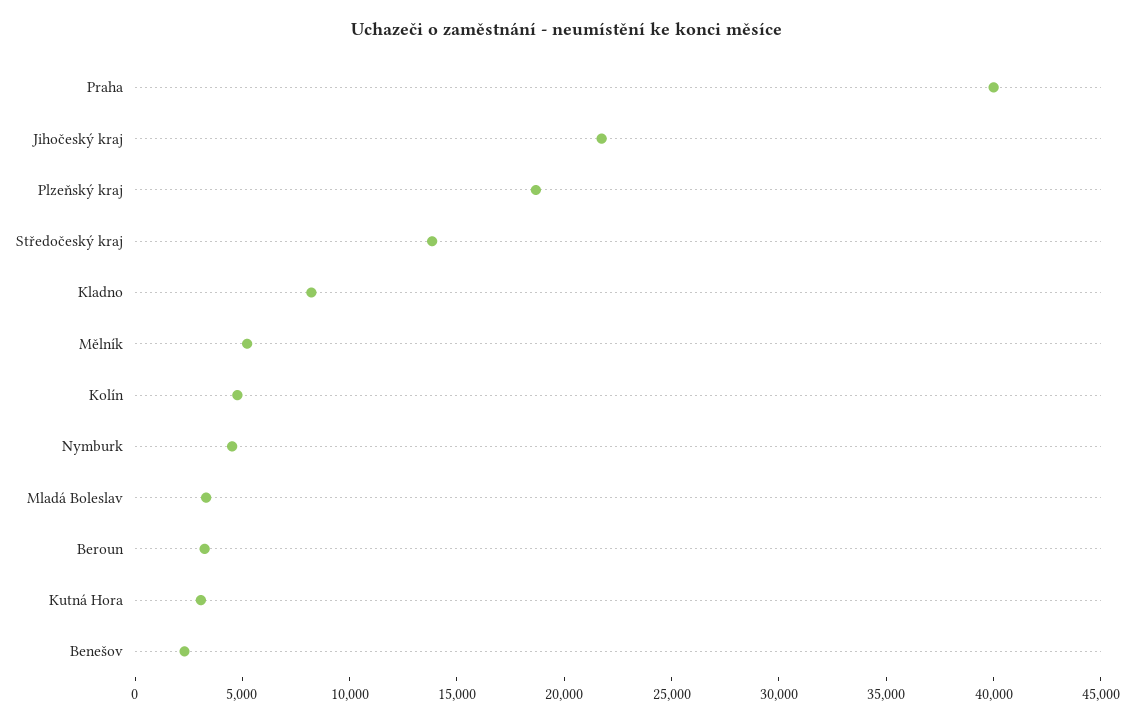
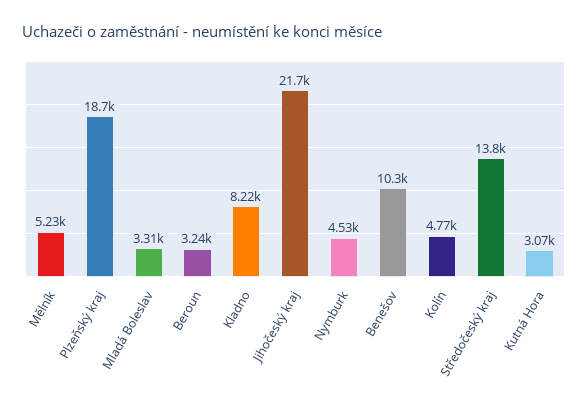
  {
-   "Praha": 40000,
    "Jihočeský kraj": 21700,
    "Plzeňský kraj": 18700,
    "Středočeský kraj": 13800,
    "Kladno": 8220,
    "Mělník": 5230,
    "Kolín": 4770,
    "Nymburk": 4530,
    "Mladá Boleslav": 3310,
    "Beroun": 3240,
    "Kutná Hora": 3070,
-   "Benešov": 2000
+   "Benešov": 10300
  }

